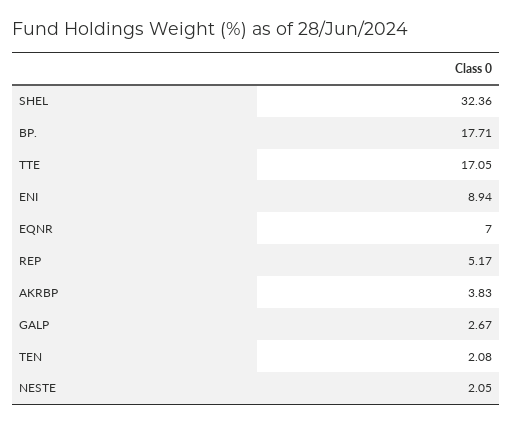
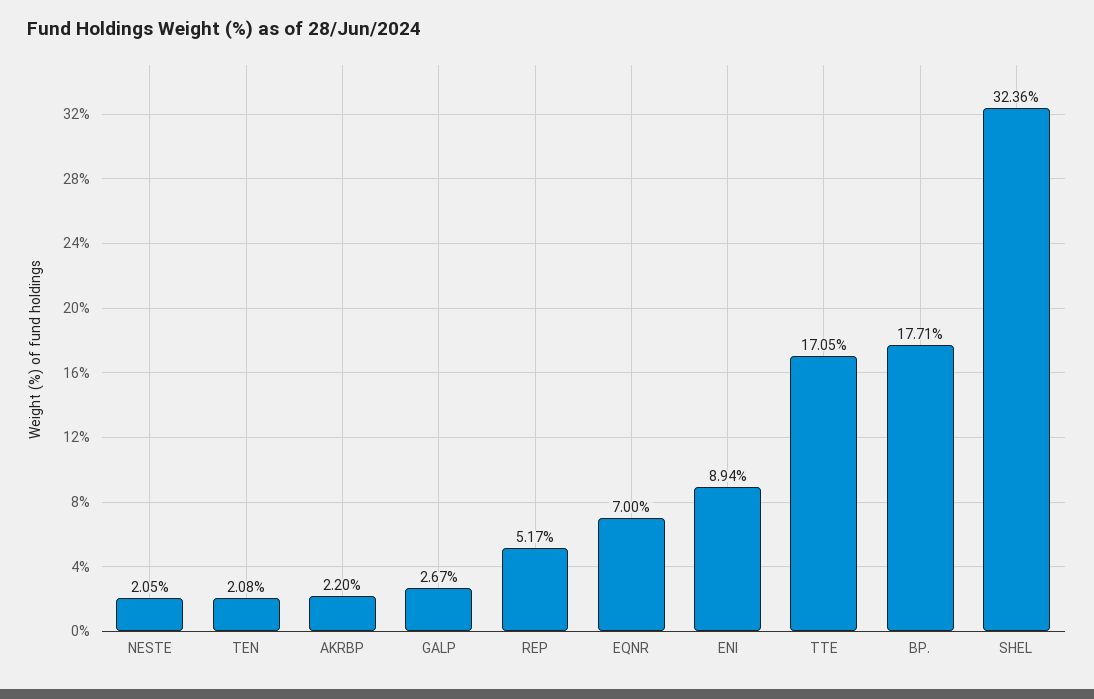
  {
    "SHEL": 32.36,
    "BP.": 17.71,
    "TTE": 17.05,
    "ENI": 8.94,
    "EQNR": 7,
    "REP": 5.17,
-   "AKRBP": 3.83,
+   "AKRBP": 2.2,
    "GALP": 2.67,
    "TEN": 2.08,
    "NESTE": 2.05
  }

